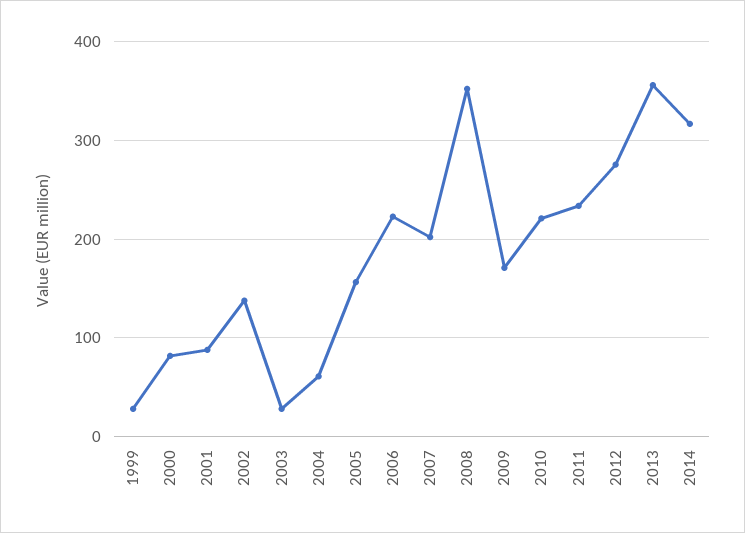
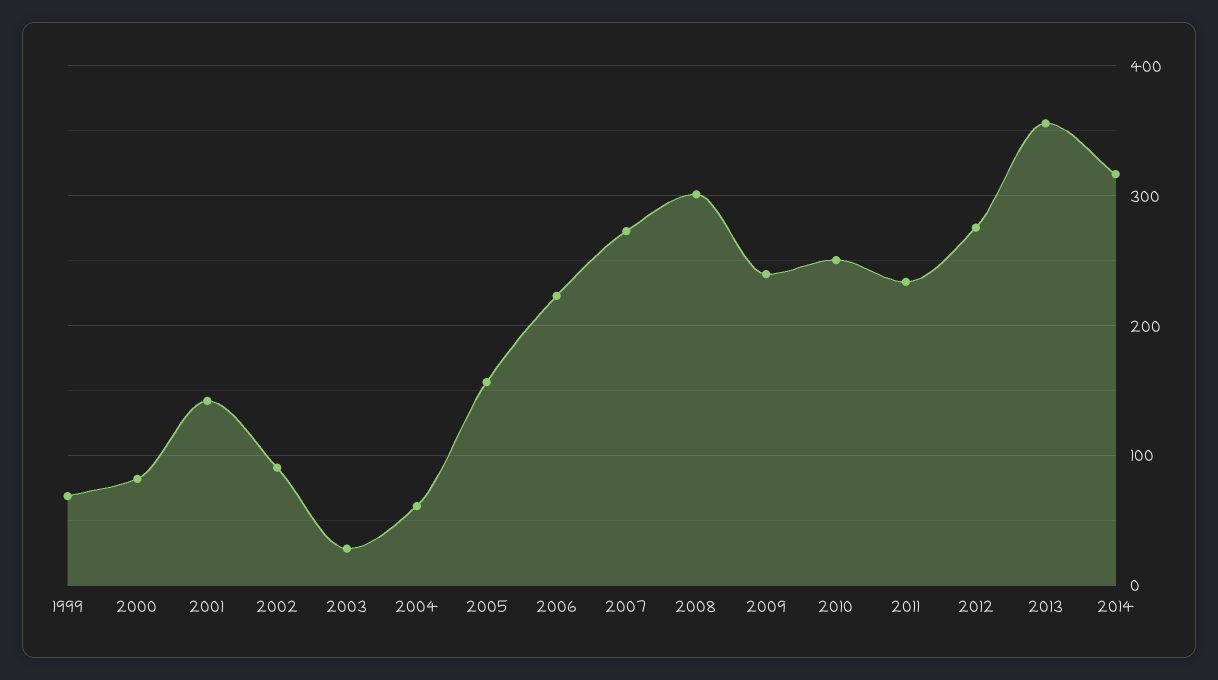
  {
-   "1999": 30,
+   "1999": 70,
    "2000": 80,
-   "2001": 90,
+   "2001": 140,
-   "2002": 140,
+   "2002": 90,
    "2003": 30,
    "2004": 60,
    "2005": 160,
    "2006": 220,
-   "2007": 200,
+   "2007": 270,
-   "2008": 350,
+   "2008": 300,
-   "2009": 170,
+   "2009": 240,
-   "2010": 220,
+   "2010": 250,
    "2011": 230,
    "2012": 280,
    "2013": 360,
    "2014": 320
  }

